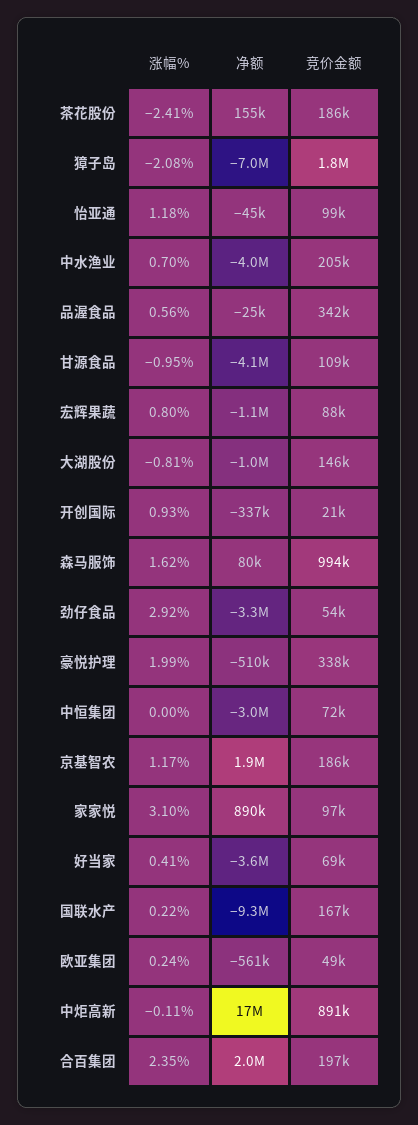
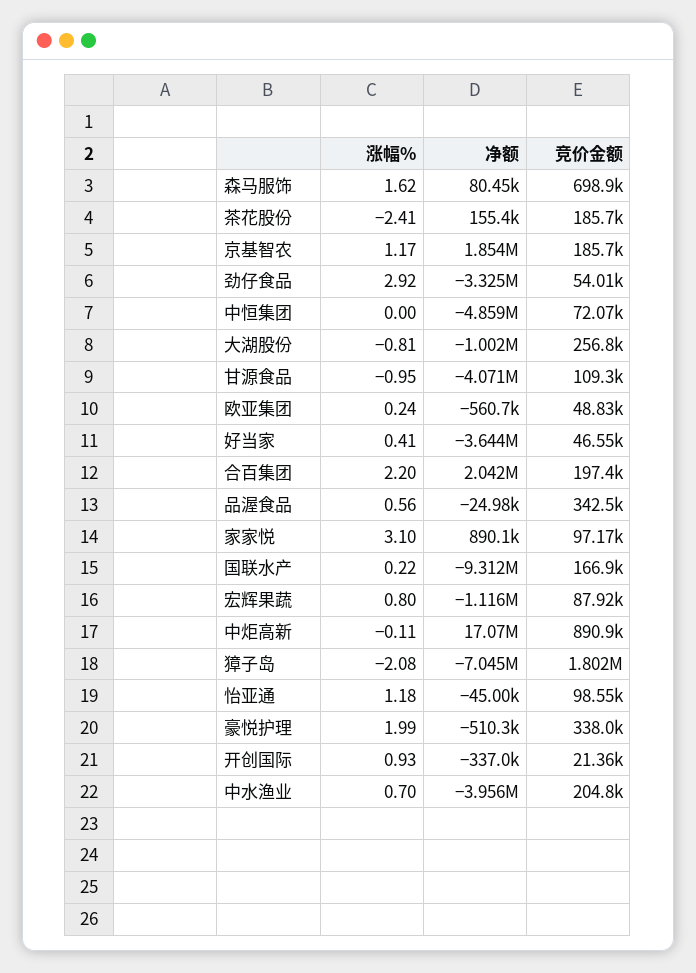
  {
    "涨幅%": {
      "茶花股份": -2.41,
      "獐子岛": -2.08,
      "怡亚通": 1.18,
      "中水渔业": 0.7,
      "品渥食品": 0.56,
      "甘源食品": -0.95,
      "宏辉果蔬": 0.8,
      "大湖股份": -0.81,
      "开创国际": 0.93,
      "森马服饰": 1.62,
      "劲仔食品": 2.92,
      "豪悦护理": 1.99,
      "中恒集团": 0,
      "京基智农": 1.17,
      "家家悦": 3.1,
      "好当家": 0.41,
      "国联水产": 0.22,
      "欧亚集团": 0.24,
      "中炬高新": -0.11,
-     "合百集团": 2.35
+     "合百集团": 2.2
    },
    "净额": {
      "茶花股份": 155400,
      "獐子岛": -7045000,
      "怡亚通": -45000,
      "中水渔业": -3956000,
      "品渥食品": -24980,
      "甘源食品": -4071000,
      "宏辉果蔬": -1116000,
      "大湖股份": -1002000,
      "开创国际": -337000,
      "森马服饰": 80450,
      "劲仔食品": -3325000,
      "豪悦护理": -510300,
-     "中恒集团": -3000000,
+     "中恒集团": -4859000,
      "京基智农": 1854000,
      "家家悦": 890100,
      "好当家": -3644000,
      "国联水产": -9312000,
      "欧亚集团": -560700,
      "中炬高新": 17070000,
      "合百集团": 2042000
    },
    "竞价金额": {
      "茶花股份": 185700,
      "獐子岛": 1802000,
      "怡亚通": 98550,
      "中水渔业": 204800,
      "品渥食品": 342500,
      "甘源食品": 109300,
      "宏辉果蔬": 87920,
-     "大湖股份": 146000,
+     "大湖股份": 256800,
      "开创国际": 21360,
-     "森马服饰": 994000,
+     "森马服饰": 698900,
      "劲仔食品": 54010,
      "豪悦护理": 338000,
      "中恒集团": 72070,
      "京基智农": 185700,
      "家家悦": 97170,
-     "好当家": 69000,
+     "好当家": 46550,
      "国联水产": 166900,
      "欧亚集团": 48830,
      "中炬高新": 890900,
      "合百集团": 197400
    }
  }

